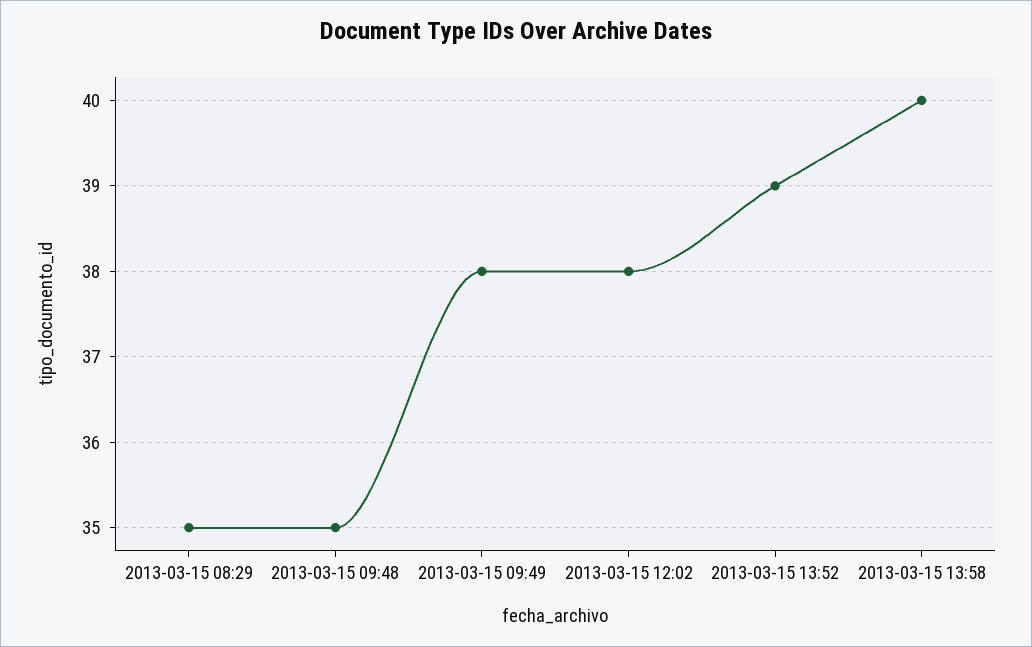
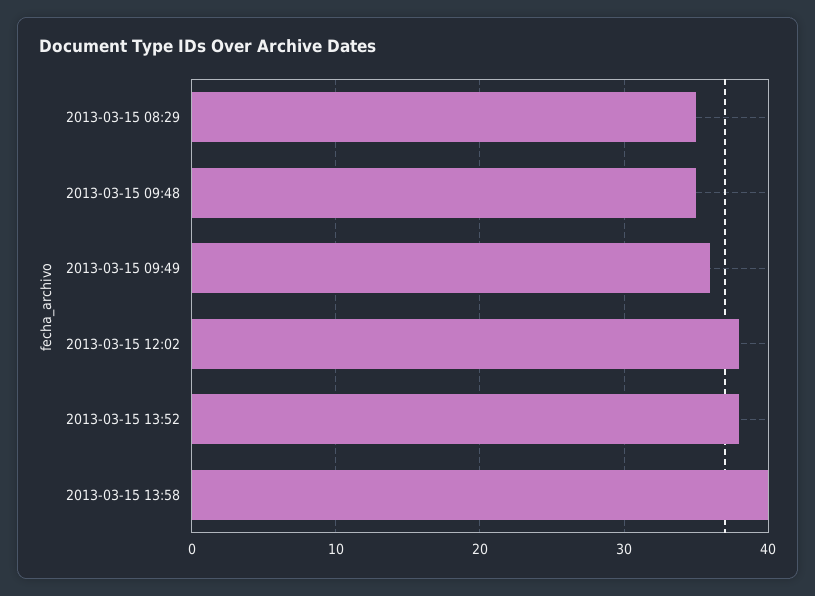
  {
    "2013-03-15 08:29": 35,
    "2013-03-15 09:48": 35,
-   "2013-03-15 09:49": 38,
+   "2013-03-15 09:49": 36,
    "2013-03-15 12:02": 38,
-   "2013-03-15 13:52": 39,
+   "2013-03-15 13:52": 38,
    "2013-03-15 13:58": 40
  }

